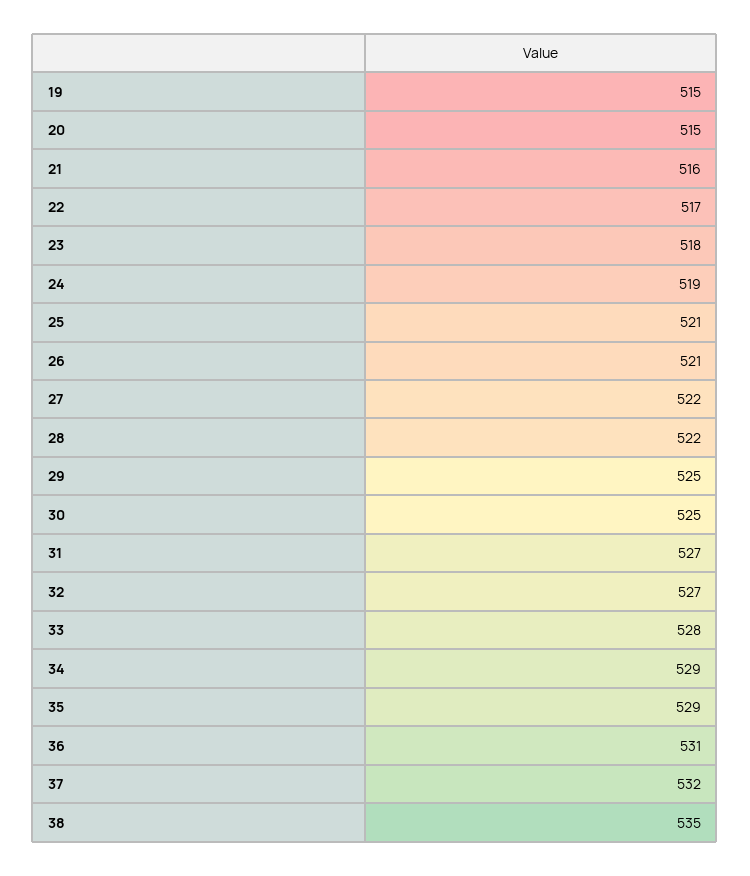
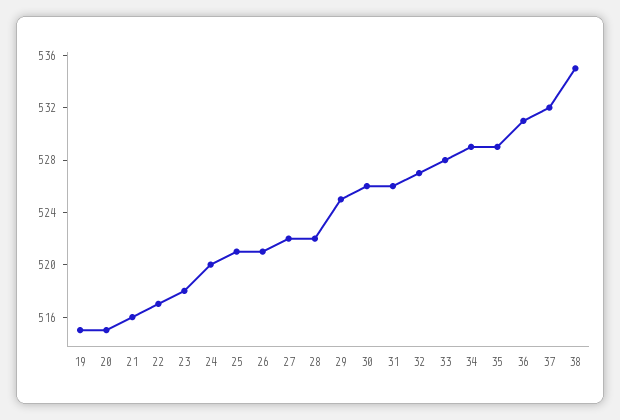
  {
    "19": 515,
    "20": 515,
    "21": 516,
    "22": 517,
    "23": 518,
-   "24": 519,
+   "24": 520,
    "25": 521,
    "26": 521,
    "27": 522,
    "28": 522,
    "29": 525,
-   "30": 525,
+   "30": 526,
-   "31": 527,
+   "31": 526,
    "32": 527,
    "33": 528,
    "34": 529,
    "35": 529,
    "36": 531,
    "37": 532,
    "38": 535
  }

